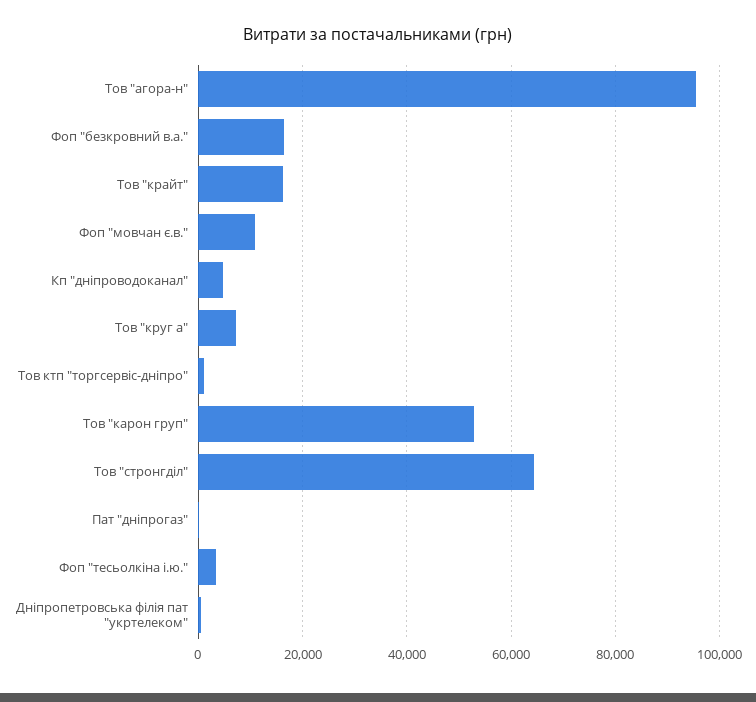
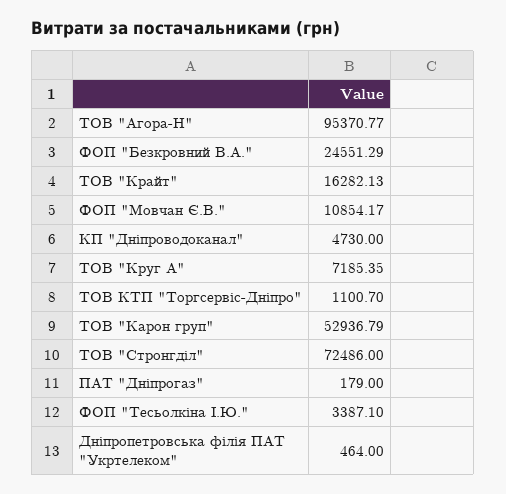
  {
    "Тов \"агора-н\"": 95370.77,
-   "Фоп \"безкровний в.а.\"": 16000,
+   "Фоп \"безкровний в.а.\"": 24551.29,
    "Тов \"крайт\"": 16282.13,
    "Фоп \"мовчан є.в.\"": 10854.17,
    "Кп \"дніпроводоканал\"": 4730,
    "Тов \"круг а\"": 7185.35,
    "Тов ктп \"торгсервіс-дніпро\"": 1100.7,
    "Тов \"карон груп\"": 52936.79,
-   "Тов \"стронгділ\"": 64000,
+   "Тов \"стронгділ\"": 72486,
    "Пат \"дніпрогаз\"": 179,
    "Фоп \"тесьолкіна і.ю.\"": 3387.1,
    "Дніпропетровська філія пат \"укртелеком\"": 464
  }

